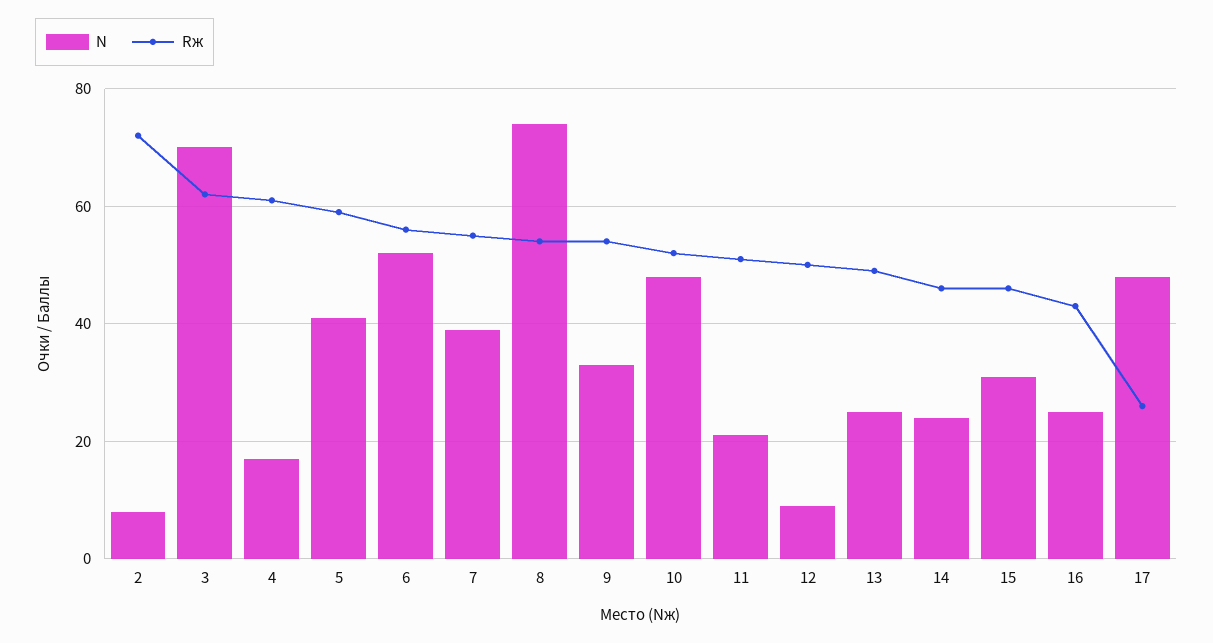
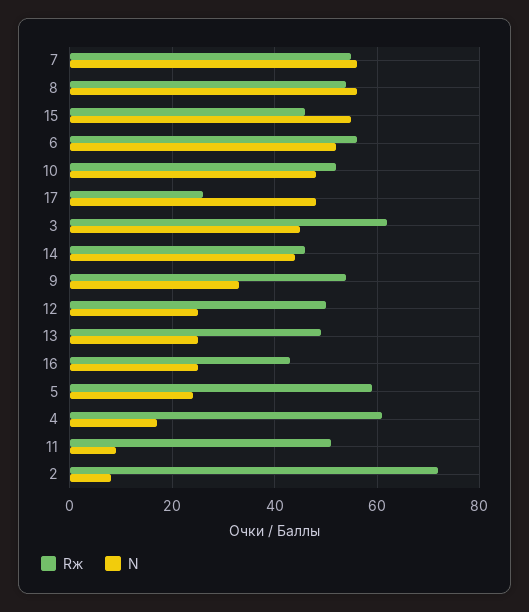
  {
    "N": {
      "2": 10,
-     "3": 70,
+     "3": 45,
      "4": 15,
-     "5": 40,
+     "5": 25,
      "6": 50,
-     "7": 40,
+     "7": 55,
-     "8": 75,
+     "8": 55,
      "9": 35,
      "10": 50,
-     "11": 20,
+     "11": 10,
-     "12": 10,
+     "12": 25,
      "13": 25,
-     "14": 25,
+     "14": 45,
-     "15": 30,
+     "15": 55,
      "16": 25,
      "17": 50
    },
    "Rж": {
      "2": 70,
      "3": 60,
      "4": 60,
      "5": 60,
      "6": 55,
      "7": 55,
      "8": 55,
      "9": 55,
      "10": 50,
      "11": 50,
      "12": 50,
      "13": 50,
      "14": 45,
      "15": 45,
      "16": 45,
      "17": 25
    }
  }

